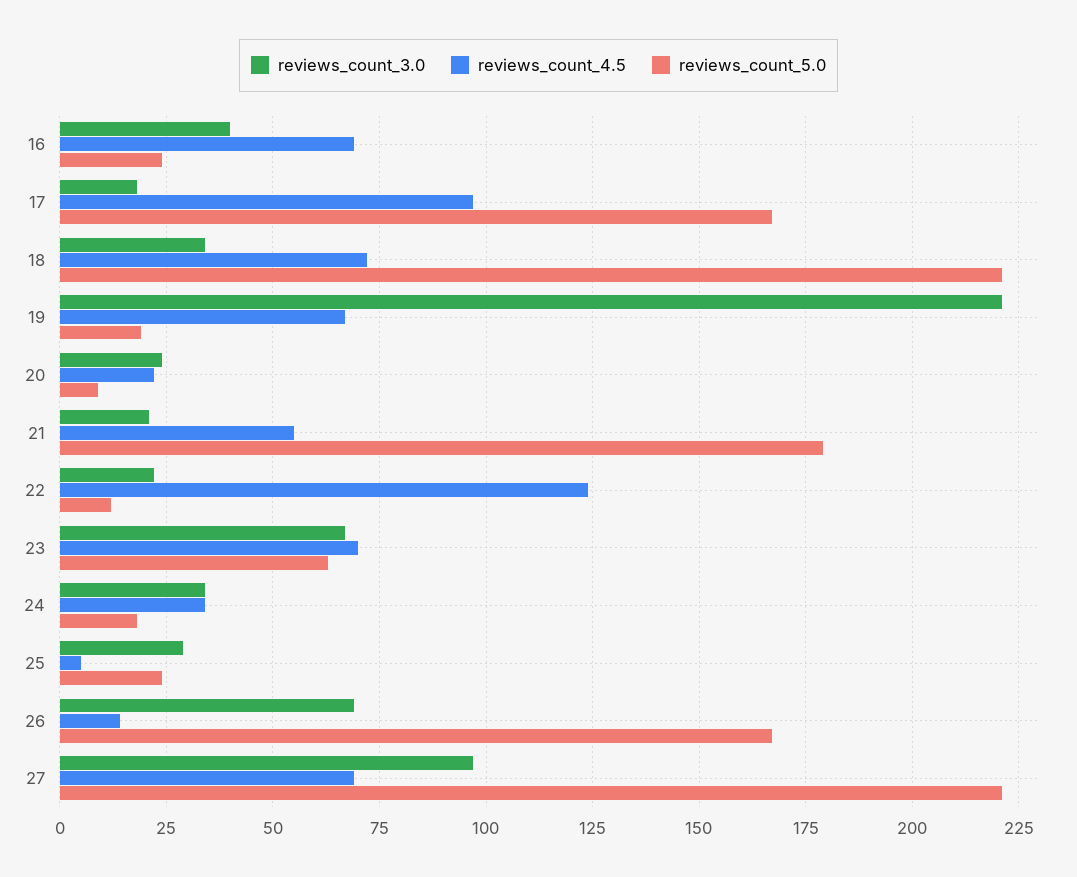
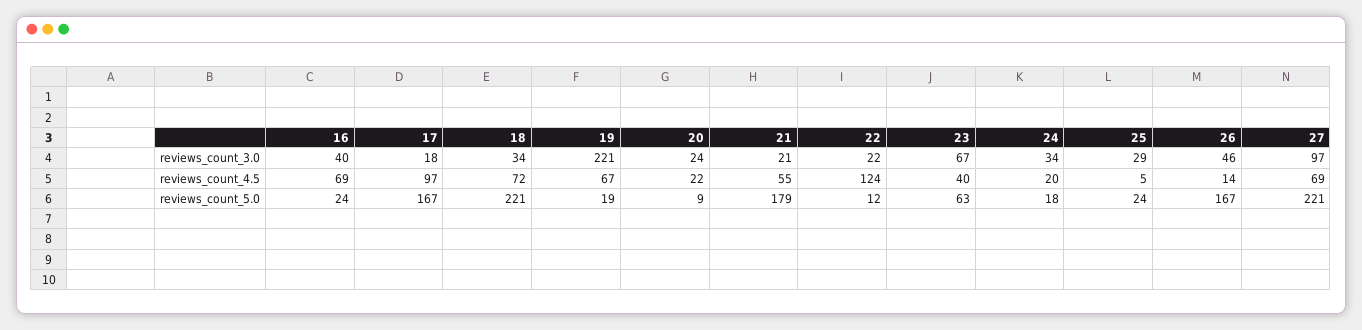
  {
    "reviews_count_3.0": {
      "16": 40,
      "17": 18,
      "18": 34,
      "19": 221,
      "20": 24,
      "21": 21,
      "22": 22,
      "23": 67,
      "24": 34,
      "25": 29,
-     "26": 70,
+     "26": 46,
      "27": 97
    },
    "reviews_count_4.5": {
      "16": 69,
      "17": 97,
      "18": 72,
      "19": 67,
      "20": 22,
      "21": 55,
      "22": 124,
-     "23": 70,
+     "23": 40,
-     "24": 35,
+     "24": 20,
      "25": 5,
      "26": 14,
      "27": 69
    },
    "reviews_count_5.0": {
      "16": 24,
      "17": 167,
      "18": 221,
      "19": 19,
      "20": 9,
      "21": 179,
      "22": 12,
      "23": 63,
      "24": 18,
      "25": 24,
      "26": 167,
      "27": 221
    }
  }

